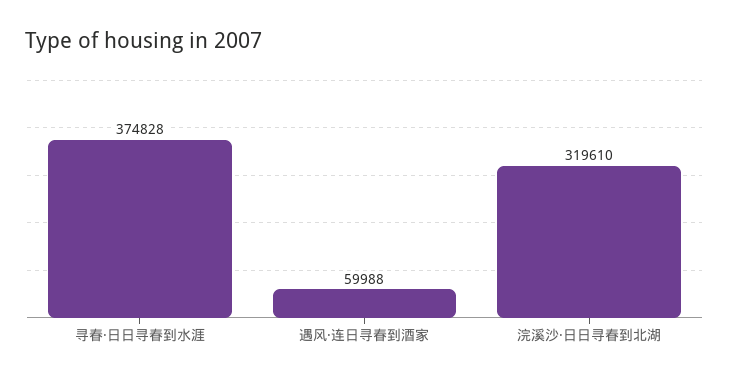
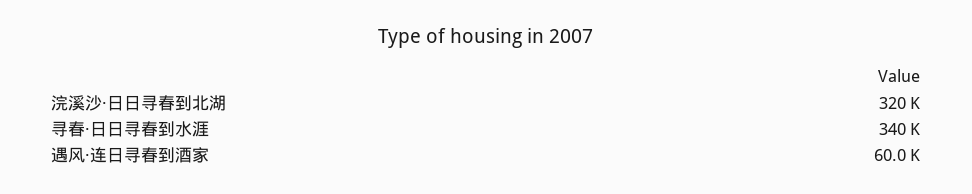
  {
-   "寻春·日日寻春到水涯": 374828,
+   "寻春·日日寻春到水涯": 340000,
    "遇风·连日寻春到酒家": 59988,
    "浣溪沙·日日寻春到北湖": 319610
  }

